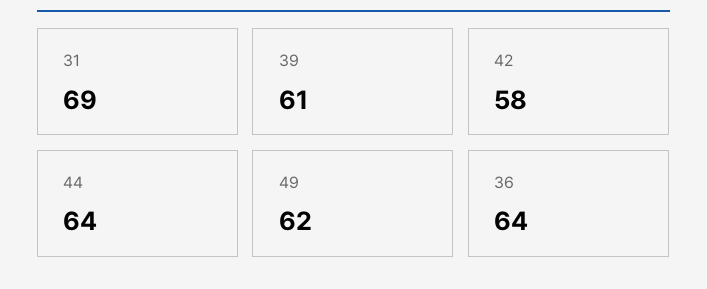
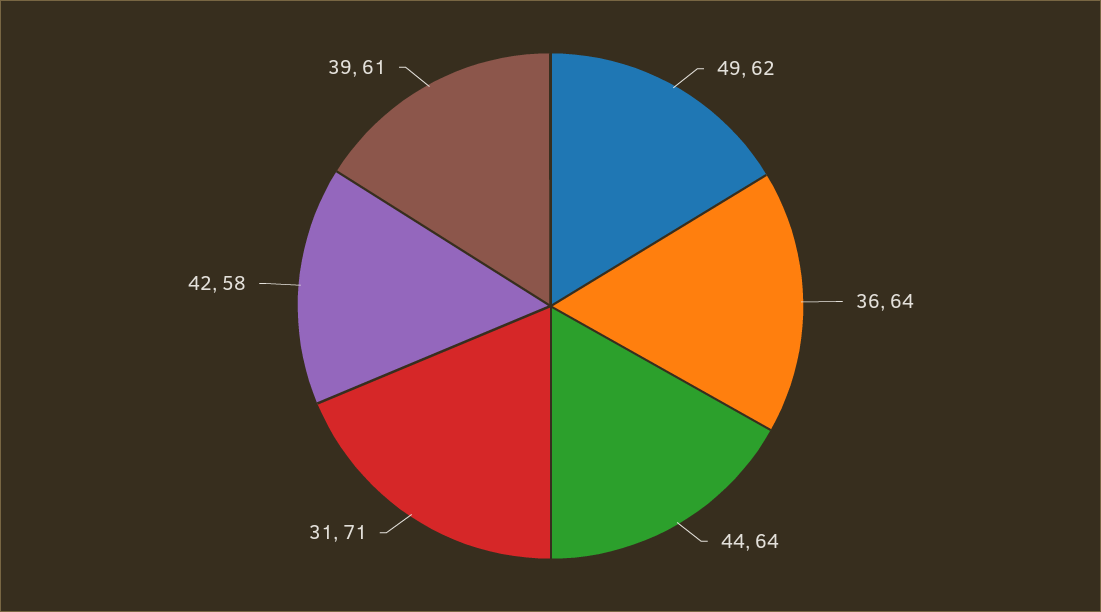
  {
-   "31": 69,
+   "31": 71,
    "39": 61,
    "42": 58,
    "44": 64,
    "49": 62,
    "36": 64
  }

